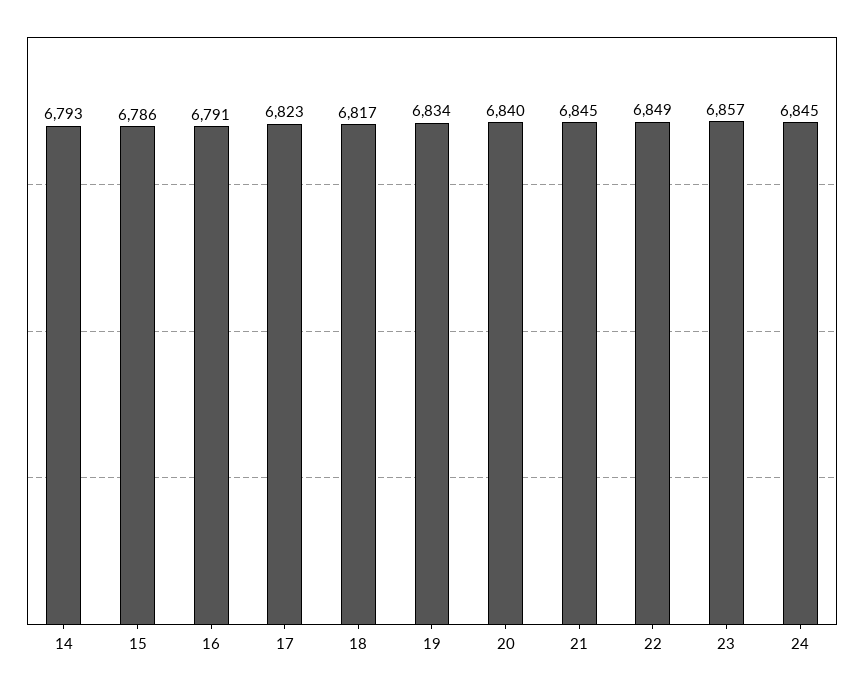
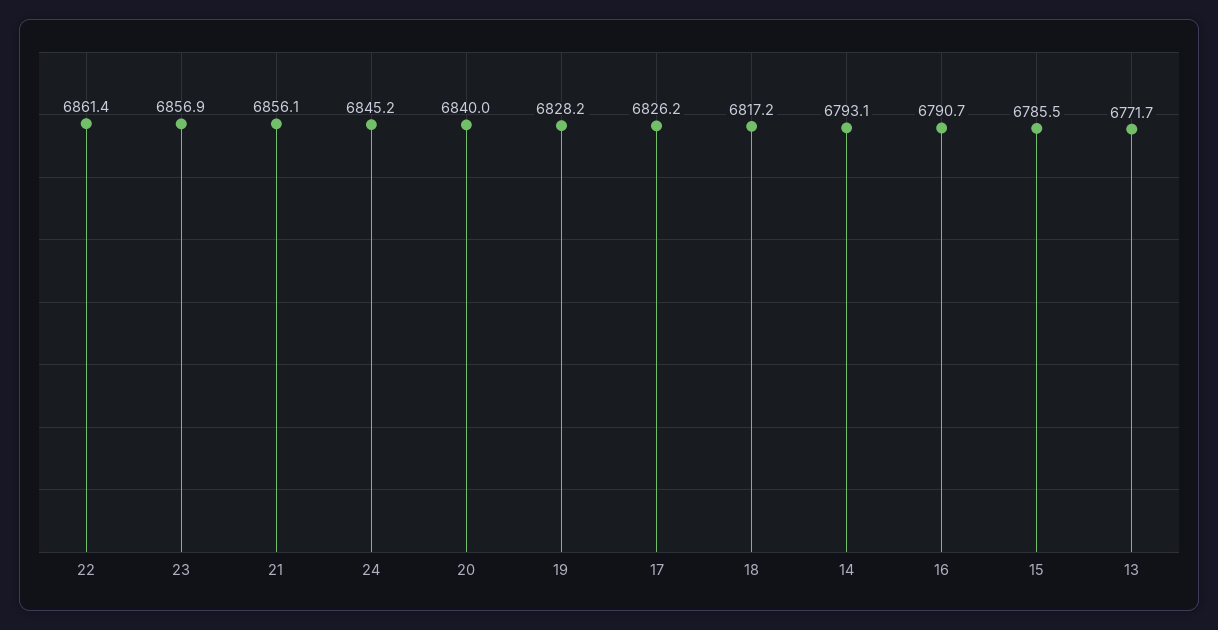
  {
    "14": 6793.1,
    "15": 6785.5,
    "16": 6790.7,
-   "17": 6823,
+   "17": 6826.2,
    "18": 6817.2,
-   "19": 6834,
+   "19": 6828.2,
    "20": 6840,
-   "21": 6845,
+   "21": 6856.1,
-   "22": 6849,
+   "22": 6861.4,
    "23": 6856.9,
-   "24": 6845.2
+   "24": 6845.2,
+   "13": 6771.7
  }

